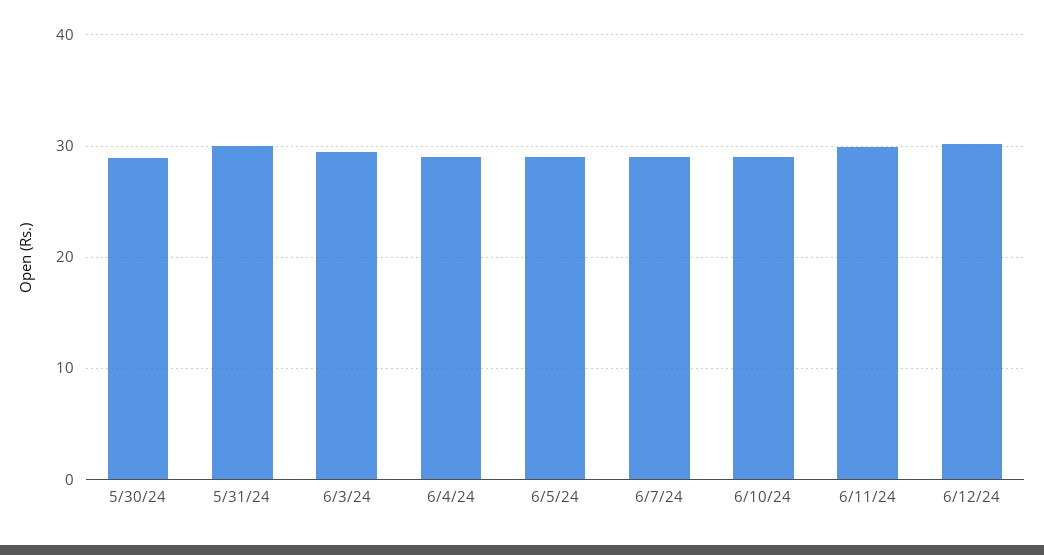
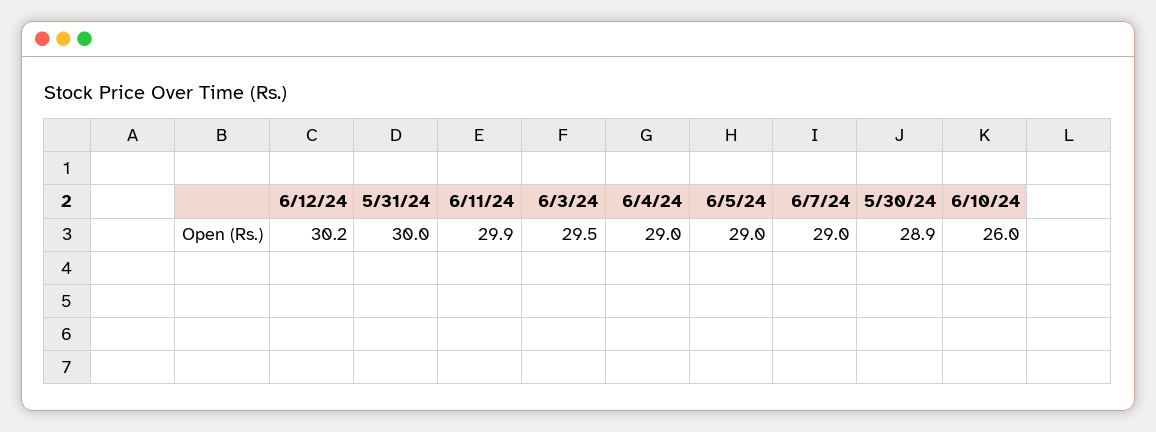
  {
    "5/30/24": 28.9,
    "5/31/24": 30,
    "6/3/24": 29.5,
    "6/4/24": 29,
    "6/5/24": 29,
    "6/7/24": 29,
-   "6/10/24": 29,
+   "6/10/24": 26,
    "6/11/24": 29.9,
    "6/12/24": 30.2
  }

